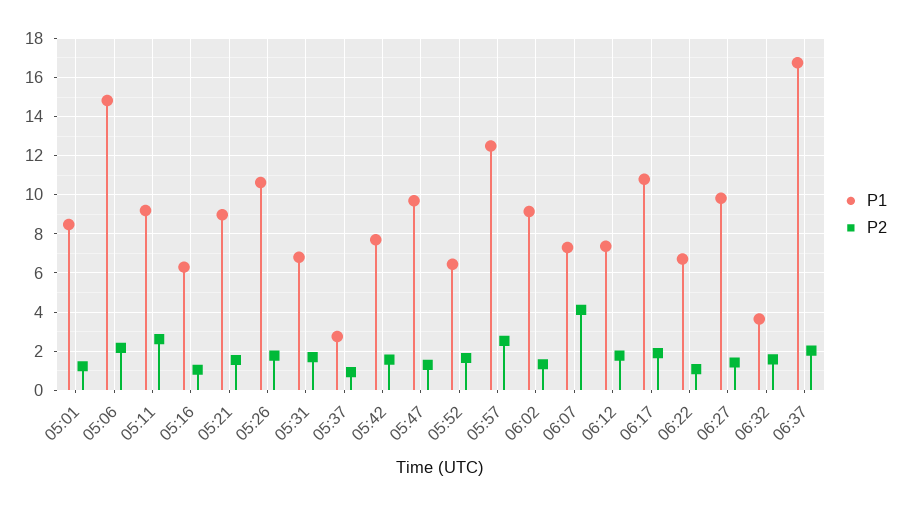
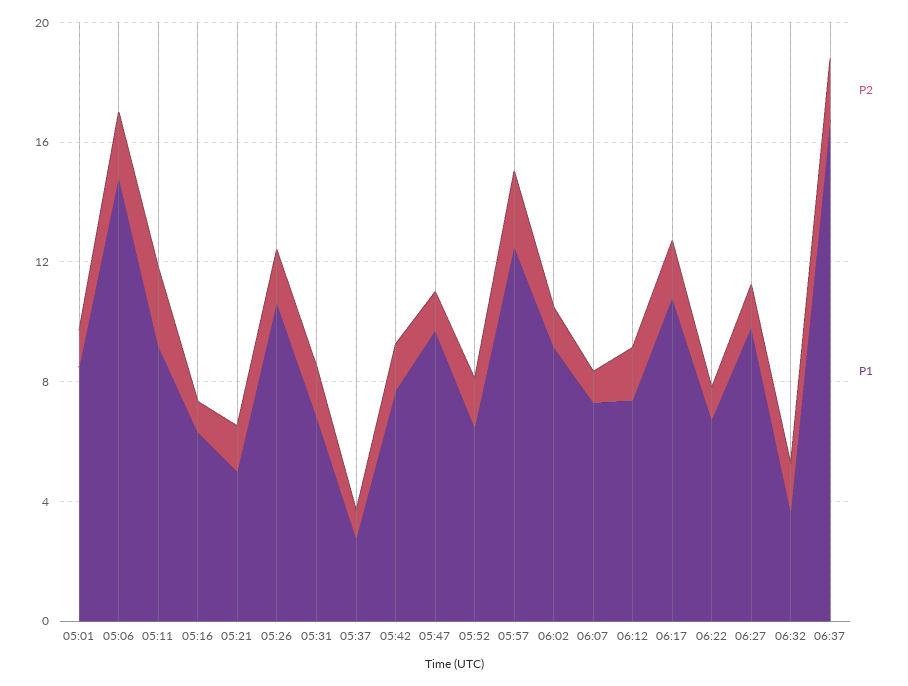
  {
    "P1": {
      "05:01": 8.5,
      "05:06": 15,
      "05:11": 9,
      "05:16": 6.5,
-     "05:21": 9,
+     "05:21": 5,
      "05:26": 10.5,
      "05:31": 7,
      "05:37": 3,
      "05:42": 7.5,
      "05:47": 9.5,
      "05:52": 6.5,
      "05:57": 12.5,
      "06:02": 9,
      "06:07": 7.5,
      "06:12": 7.5,
      "06:17": 11,
      "06:22": 6.5,
      "06:27": 10,
      "06:32": 3.5,
      "06:37": 17
    },
    "P2": {
      "05:01": 1,
      "05:06": 2,
      "05:11": 2.5,
      "05:16": 1,
      "05:21": 1.5,
      "05:26": 2,
      "05:31": 1.5,
      "05:37": 1,
      "05:42": 1.5,
      "05:47": 1.5,
      "05:52": 1.5,
      "05:57": 2.5,
      "06:02": 1.5,
-     "06:07": 4,
+     "06:07": 1,
      "06:12": 2,
      "06:17": 2,
      "06:22": 1,
      "06:27": 1.5,
      "06:32": 1.5,
      "06:37": 2
    }
  }

